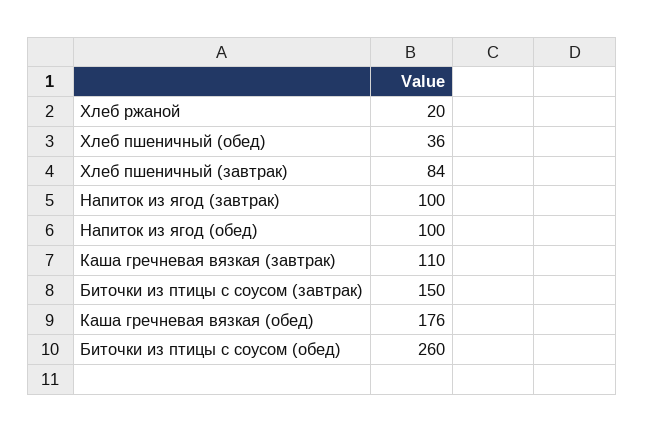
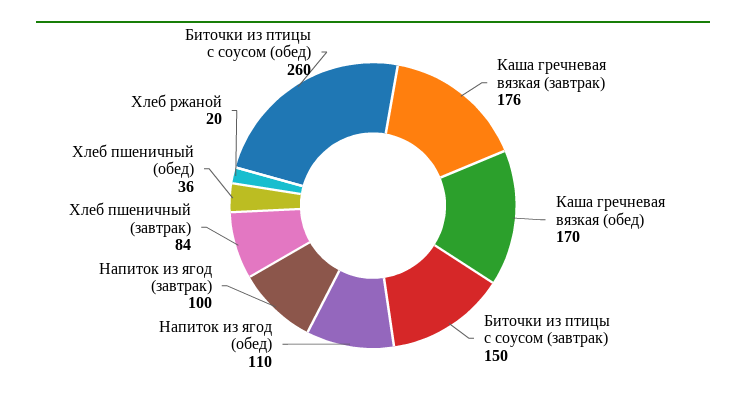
  {
    "Хлеб ржаной": 20,
    "Хлеб пшеничный (обед)": 36,
    "Хлеб пшеничный (завтрак)": 84,
    "Напиток из ягод (завтрак)": 100,
-   "Напиток из ягод (обед)": 100,
+   "Напиток из ягод (обед)": 110,
-   "Каша гречневая вязкая (завтрак)": 110,
+   "Каша гречневая вязкая (завтрак)": 176,
    "Биточки из птицы с соусом (завтрак)": 150,
-   "Каша гречневая вязкая (обед)": 176,
+   "Каша гречневая вязкая (обед)": 170,
    "Биточки из птицы с соусом (обед)": 260
  }

